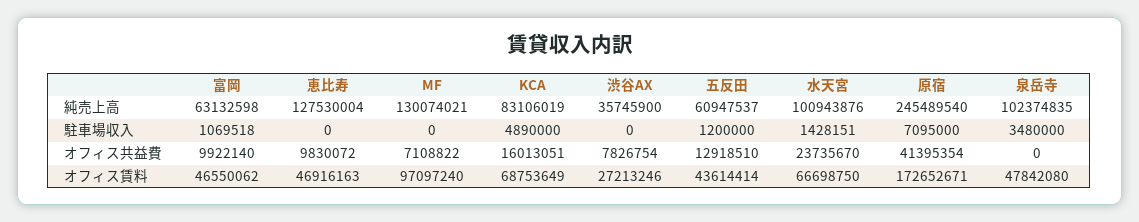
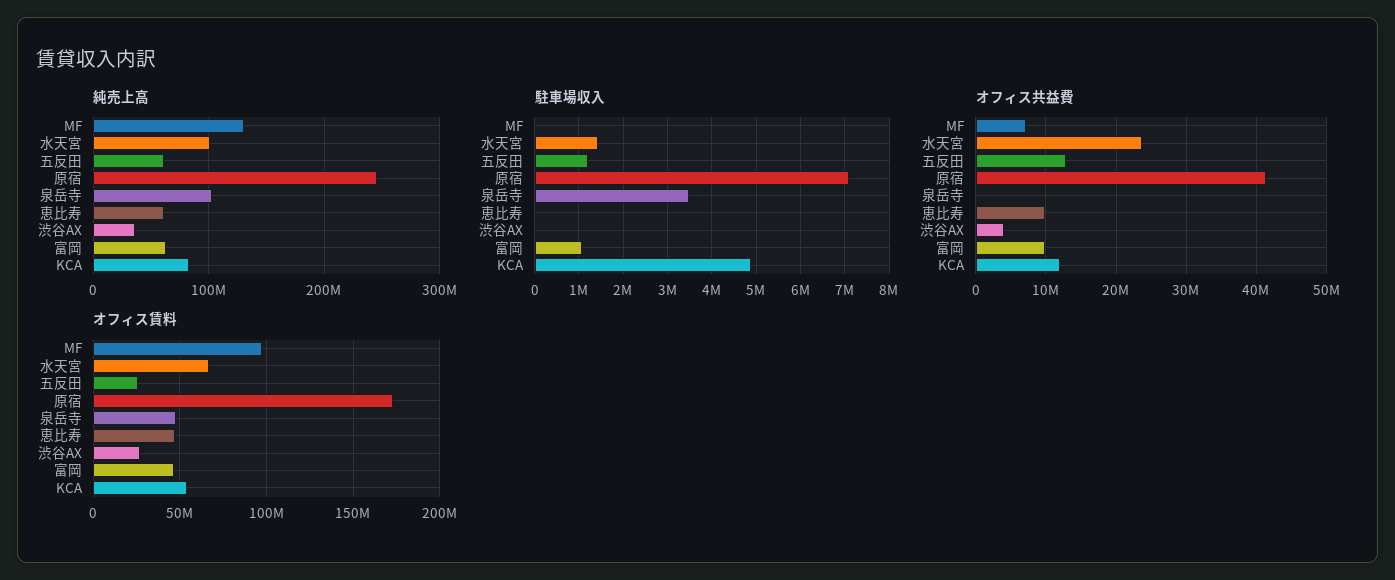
  {
    "純売上高": {
      "富岡": 63132598,
-     "恵比寿": 127530004,
+     "恵比寿": 60000000,
      "MF": 130074021,
      "KCA": 83106019,
      "渋谷AX": 35745900,
      "五反田": 60947537,
      "水天宮": 100943876,
      "原宿": 245489540,
      "泉岳寺": 102374835
    },
    "駐車場収入": {
      "富岡": 1069518,
      "恵比寿": 0,
      "MF": 0,
      "KCA": 4890000,
      "渋谷AX": 0,
      "五反田": 1200000,
      "水天宮": 1428151,
      "原宿": 7095000,
      "泉岳寺": 3480000
    },
    "オフィス共益費": {
      "富岡": 9922140,
      "恵比寿": 9830072,
      "MF": 7108822,
-     "KCA": 16013051,
+     "KCA": 12000000,
-     "渋谷AX": 7826754,
+     "渋谷AX": 4000000,
      "五反田": 12918510,
      "水天宮": 23735670,
      "原宿": 41395354,
      "泉岳寺": 0
    },
    "オフィス賃料": {
      "富岡": 46550062,
      "恵比寿": 46916163,
      "MF": 97097240,
-     "KCA": 68753649,
+     "KCA": 55000000,
      "渋谷AX": 27213246,
-     "五反田": 43614414,
+     "五反田": 25000000,
      "水天宮": 66698750,
      "原宿": 172652671,
      "泉岳寺": 47842080
    }
  }

